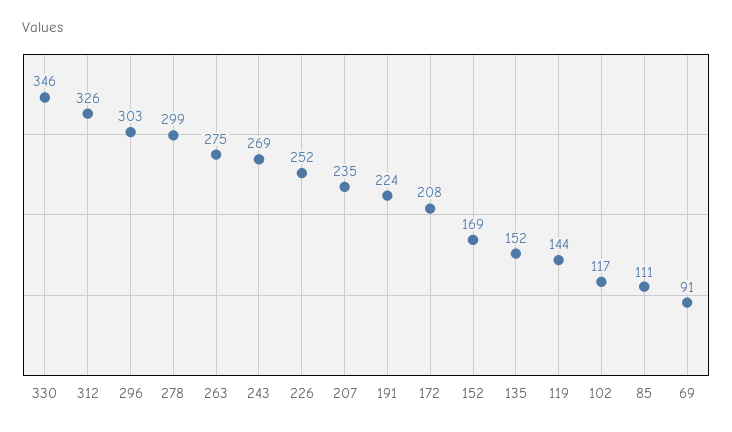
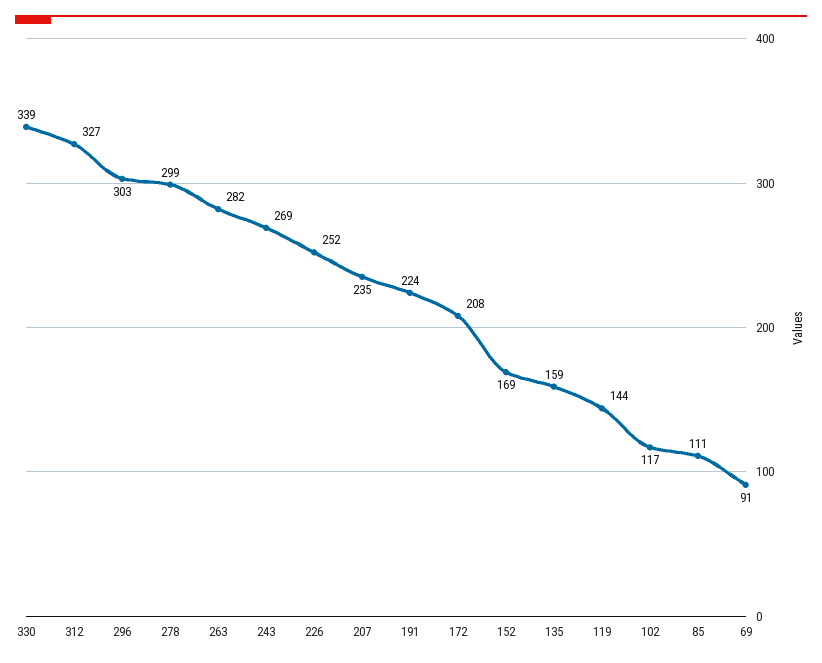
  {
-   "330": 346,
+   "330": 339,
-   "312": 326,
+   "312": 327,
    "296": 303,
    "278": 299,
-   "263": 275,
+   "263": 282,
    "243": 269,
    "226": 252,
    "207": 235,
    "191": 224,
    "172": 208,
    "152": 169,
-   "135": 152,
+   "135": 159,
    "119": 144,
    "102": 117,
    "85": 111,
    "69": 91
  }

